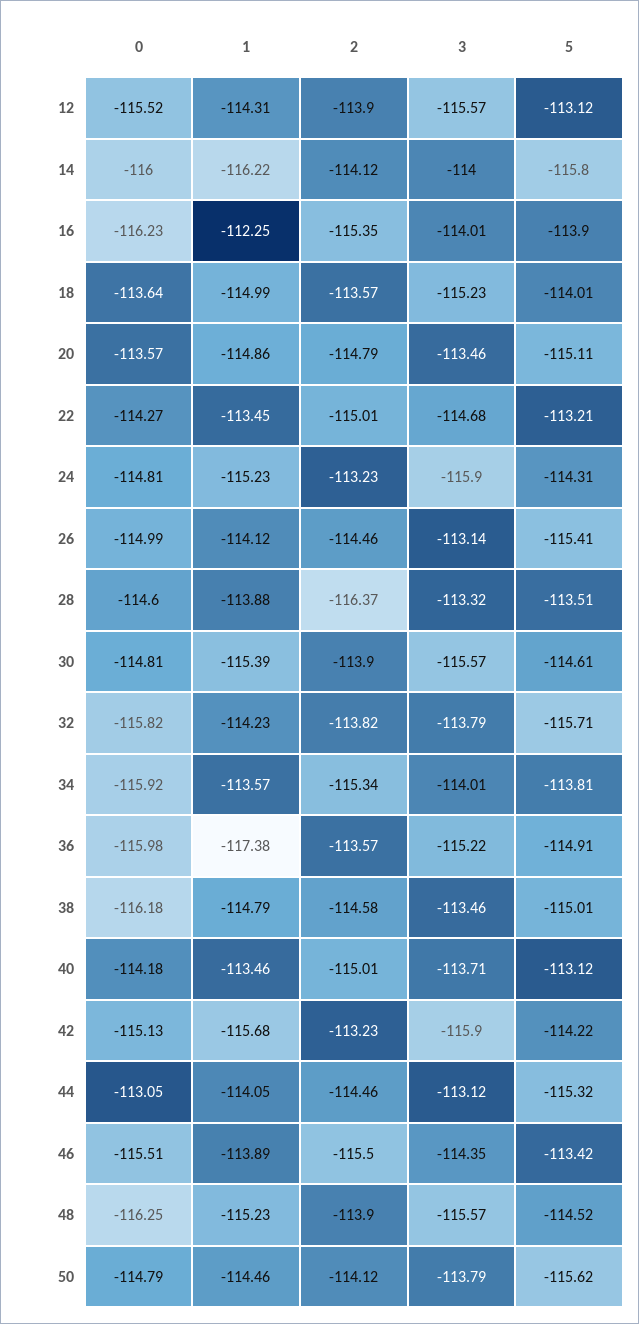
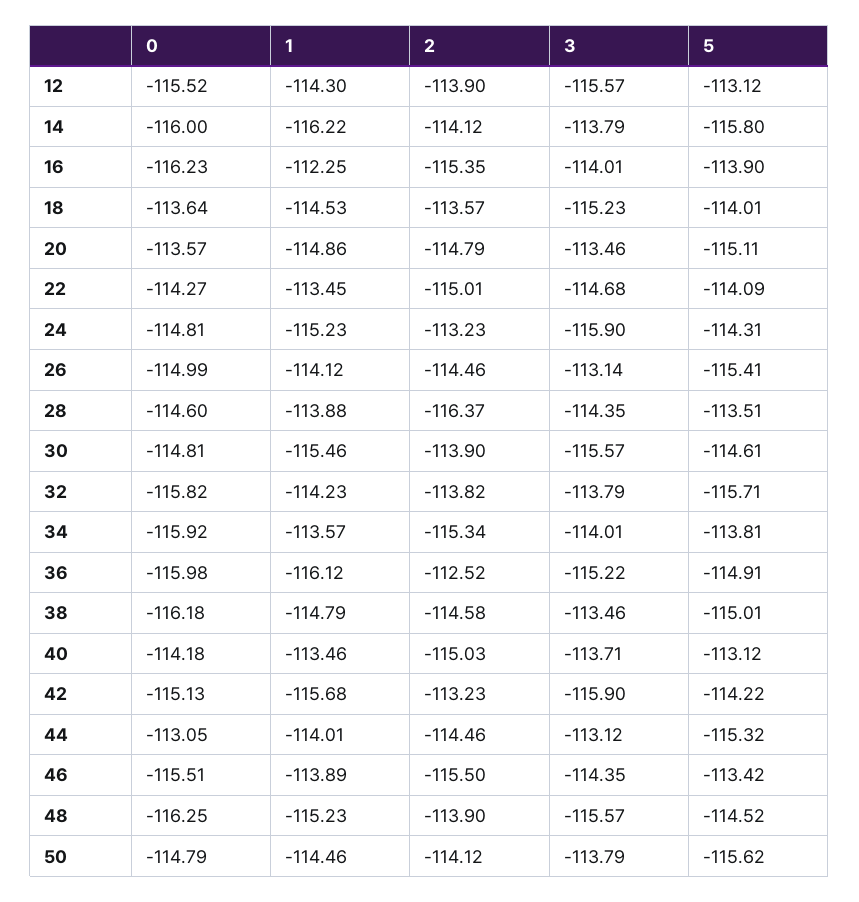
  {
    "0": {
      "12": -115.52,
      "14": -116,
      "16": -116.23,
      "18": -113.64,
      "20": -113.57,
      "22": -114.27,
      "24": -114.81,
      "26": -114.99,
      "28": -114.6,
      "30": -114.81,
      "32": -115.82,
      "34": -115.92,
      "36": -115.98,
      "38": -116.18,
      "40": -114.18,
      "42": -115.13,
      "44": -113.05,
      "46": -115.51,
      "48": -116.25,
      "50": -114.79
    },
    "1": {
-     "12": -114.31,
+     "12": -114.3,
      "14": -116.22,
      "16": -112.25,
-     "18": -114.99,
+     "18": -114.53,
      "20": -114.86,
      "22": -113.45,
      "24": -115.23,
      "26": -114.12,
      "28": -113.88,
-     "30": -115.39,
+     "30": -115.46,
      "32": -114.23,
      "34": -113.57,
-     "36": -117.38,
+     "36": -116.12,
      "38": -114.79,
      "40": -113.46,
      "42": -115.68,
-     "44": -114.05,
+     "44": -114.01,
      "46": -113.89,
      "48": -115.23,
      "50": -114.46
    },
    "2": {
      "12": -113.9,
      "14": -114.12,
      "16": -115.35,
      "18": -113.57,
      "20": -114.79,
      "22": -115.01,
      "24": -113.23,
      "26": -114.46,
      "28": -116.37,
      "30": -113.9,
      "32": -113.82,
      "34": -115.34,
-     "36": -113.57,
+     "36": -112.52,
      "38": -114.58,
-     "40": -115.01,
+     "40": -115.03,
      "42": -113.23,
      "44": -114.46,
      "46": -115.5,
      "48": -113.9,
      "50": -114.12
    },
    "3": {
      "12": -115.57,
-     "14": -114,
+     "14": -113.79,
      "16": -114.01,
      "18": -115.23,
      "20": -113.46,
      "22": -114.68,
      "24": -115.9,
      "26": -113.14,
-     "28": -113.32,
+     "28": -114.35,
      "30": -115.57,
      "32": -113.79,
      "34": -114.01,
      "36": -115.22,
      "38": -113.46,
      "40": -113.71,
      "42": -115.9,
      "44": -113.12,
      "46": -114.35,
      "48": -115.57,
      "50": -113.79
    },
    "5": {
      "12": -113.12,
      "14": -115.8,
      "16": -113.9,
      "18": -114.01,
      "20": -115.11,
-     "22": -113.21,
+     "22": -114.09,
      "24": -114.31,
      "26": -115.41,
      "28": -113.51,
      "30": -114.61,
      "32": -115.71,
      "34": -113.81,
      "36": -114.91,
      "38": -115.01,
      "40": -113.12,
      "42": -114.22,
      "44": -115.32,
      "46": -113.42,
      "48": -114.52,
      "50": -115.62
    }
  }

